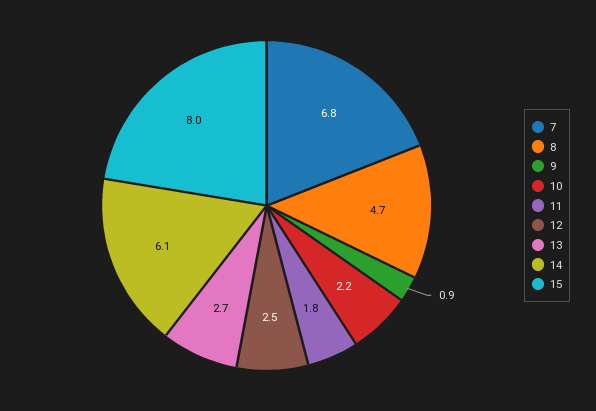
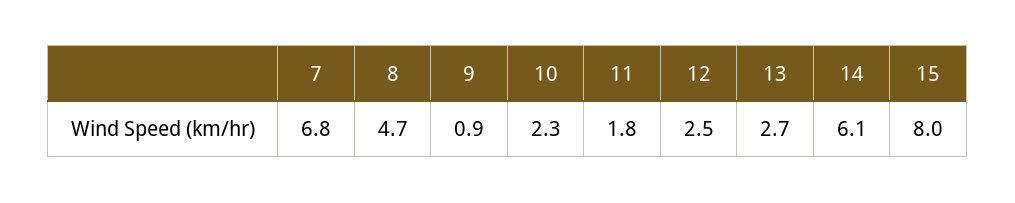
  {
    "7": 6.8,
    "8": 4.7,
    "9": 0.9,
-   "10": 2.2,
+   "10": 2.3,
    "11": 1.8,
    "12": 2.5,
    "13": 2.7,
    "14": 6.1,
    "15": 8
  }

